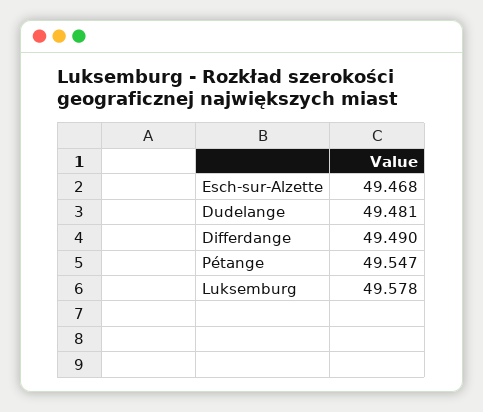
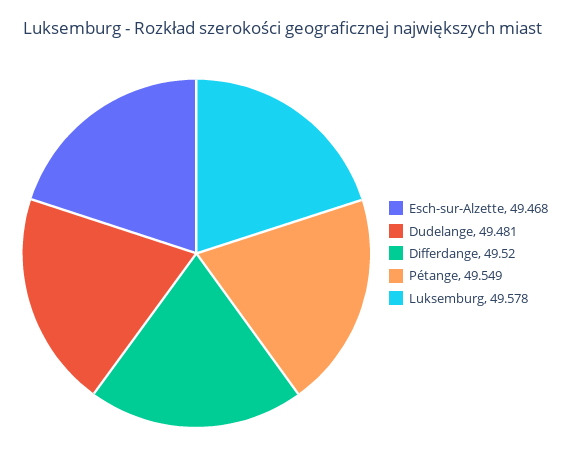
  {
    "Esch-sur-Alzette": 49.468,
    "Dudelange": 49.481,
-   "Differdange": 49.49,
+   "Differdange": 49.52,
-   "Pétange": 49.547,
+   "Pétange": 49.549,
    "Luksemburg": 49.578
  }

